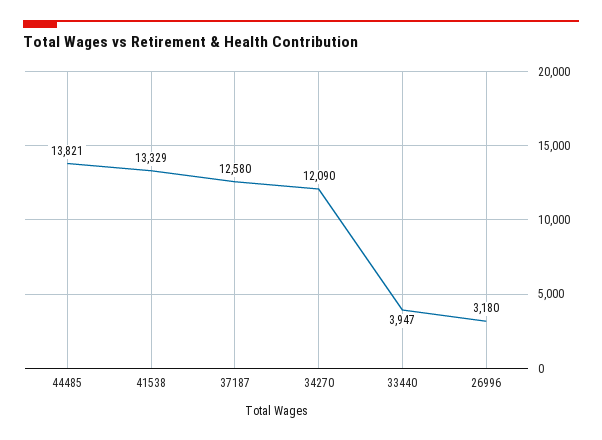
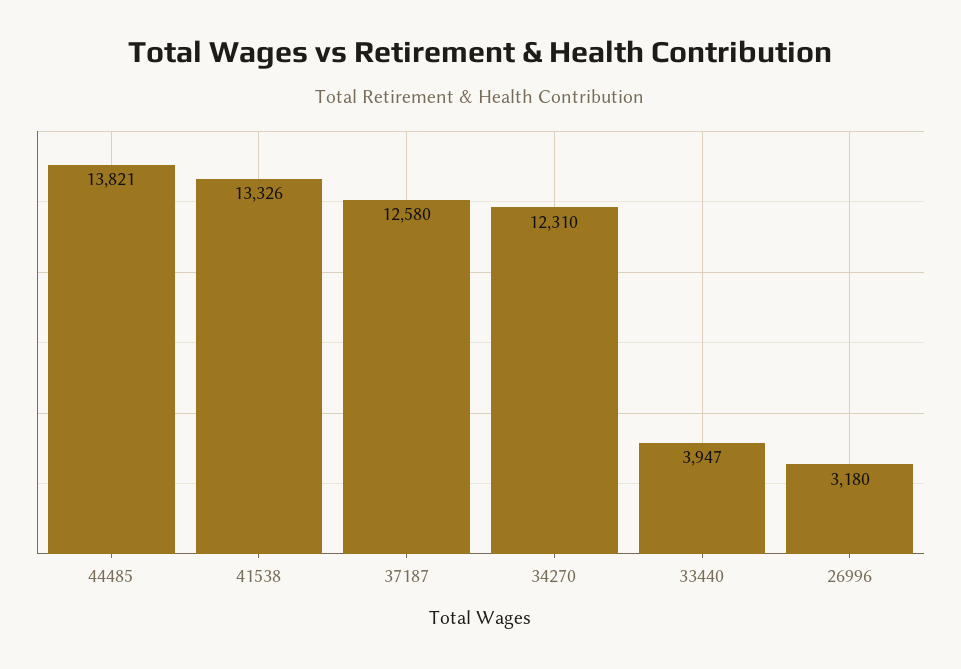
  {
    "44485": 13821,
-   "41538": 13329,
+   "41538": 13326,
    "37187": 12580,
-   "34270": 12090,
+   "34270": 12310,
    "33440": 3947,
    "26996": 3180
  }

